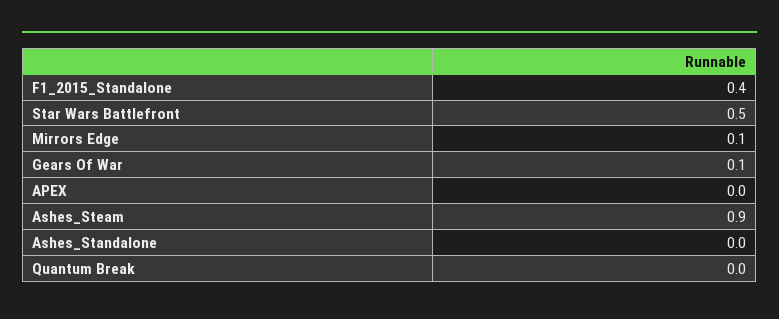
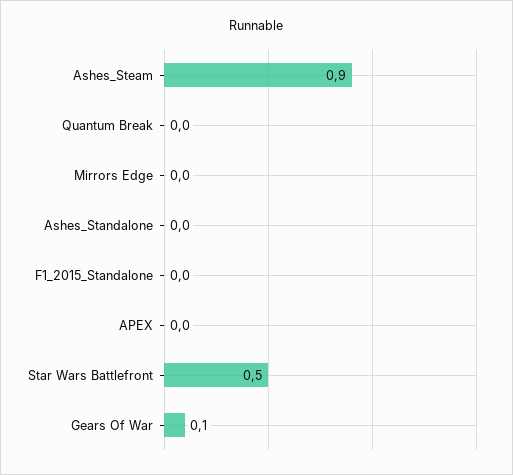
  {
-   "F1_2015_Standalone": 0.4,
+   "F1_2015_Standalone": 0,
    "Star Wars Battlefront": 0.5,
-   "Mirrors Edge": 0.1,
+   "Mirrors Edge": 0,
    "Gears Of War": 0.1,
    "APEX": 0,
    "Ashes_Steam": 0.9,
    "Ashes_Standalone": 0,
    "Quantum Break": 0
  }

